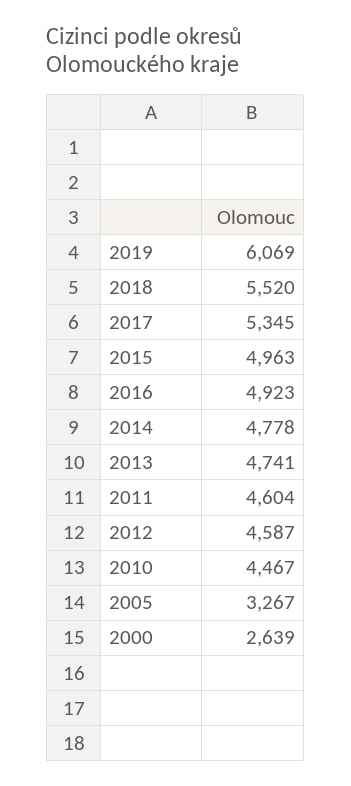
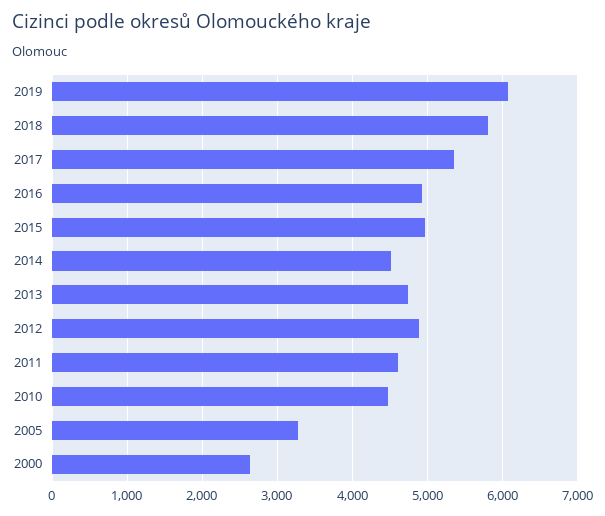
  {
    "2019": 6069,
-   "2018": 5520,
+   "2018": 5800,
    "2017": 5345,
    "2015": 4963,
    "2016": 4923,
-   "2014": 4778,
+   "2014": 4500,
    "2013": 4741,
    "2011": 4604,
-   "2012": 4587,
+   "2012": 4900,
    "2010": 4467,
    "2005": 3267,
    "2000": 2639
  }

